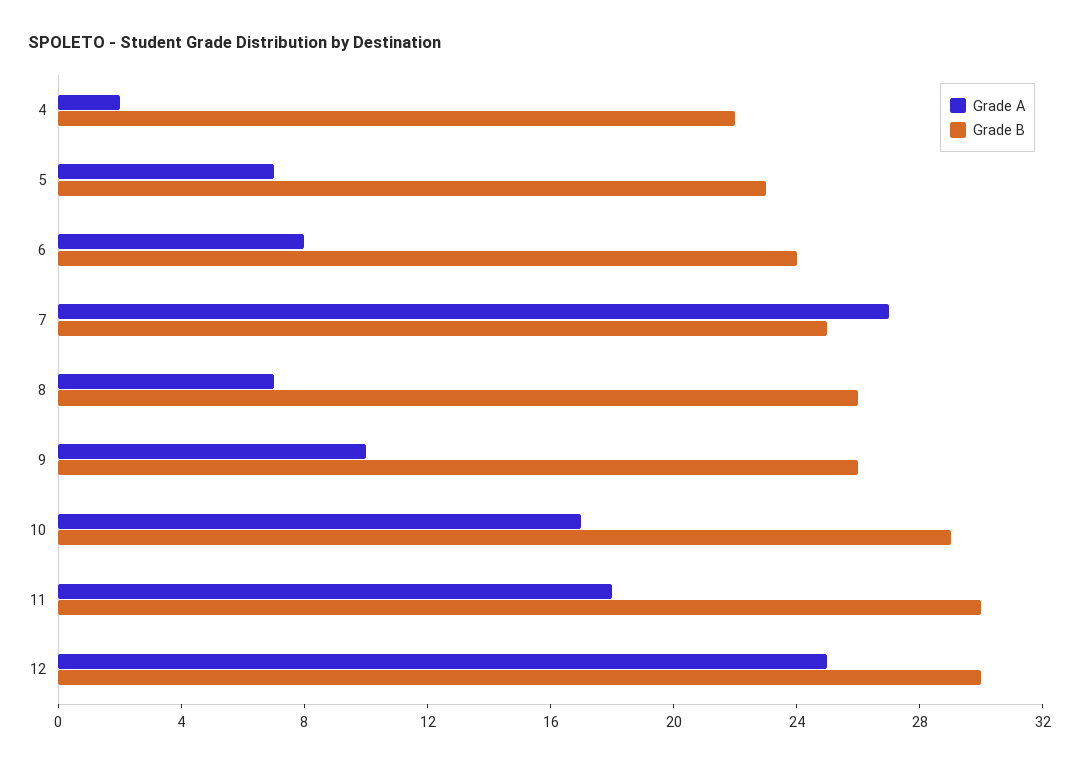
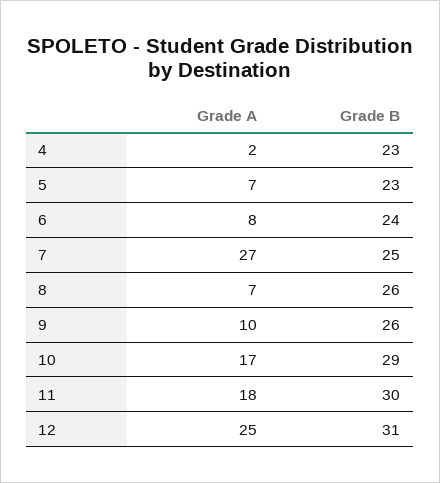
  {
    "Grade A": {
      "4": 2,
      "5": 7,
      "6": 8,
      "7": 27,
      "8": 7,
      "9": 10,
      "10": 17,
      "11": 18,
      "12": 25
    },
    "Grade B": {
-     "4": 22,
+     "4": 23,
      "5": 23,
      "6": 24,
      "7": 25,
      "8": 26,
      "9": 26,
      "10": 29,
      "11": 30,
-     "12": 30
+     "12": 31
    }
  }

